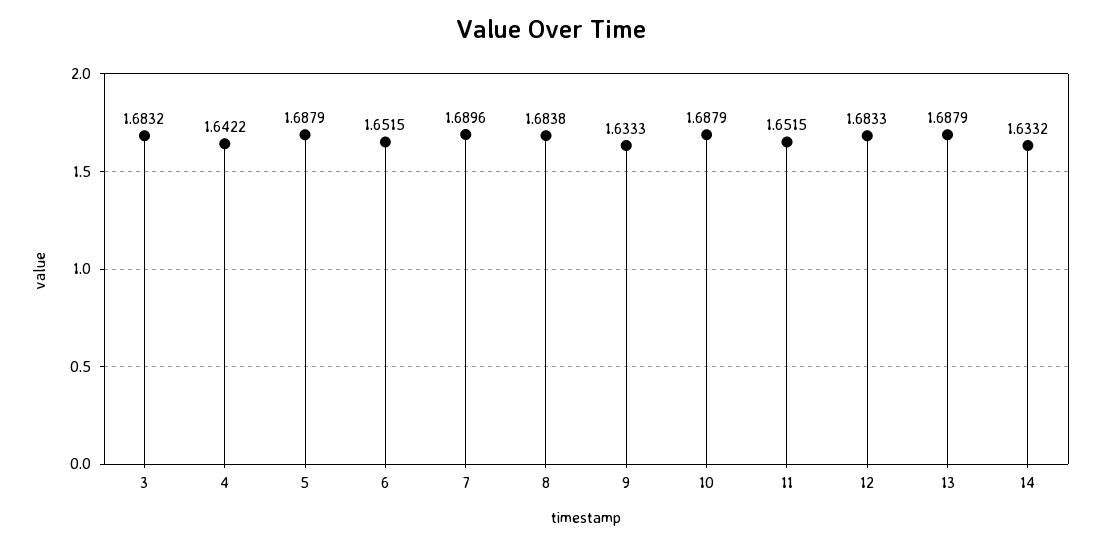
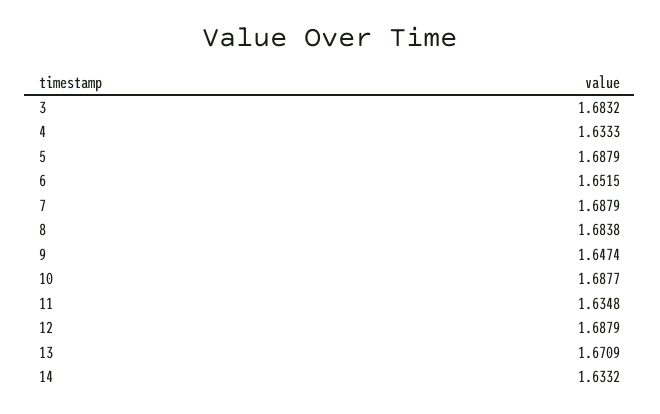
  {
    "3": 1.6832,
-   "4": 1.6422,
+   "4": 1.6333,
    "5": 1.6879,
    "6": 1.6515,
-   "7": 1.6896,
+   "7": 1.6879,
    "8": 1.6838,
-   "9": 1.6333,
+   "9": 1.6474,
-   "10": 1.6879,
+   "10": 1.6877,
-   "11": 1.6515,
+   "11": 1.6348,
-   "12": 1.6833,
+   "12": 1.6879,
-   "13": 1.6879,
+   "13": 1.6709,
    "14": 1.6332
  }

